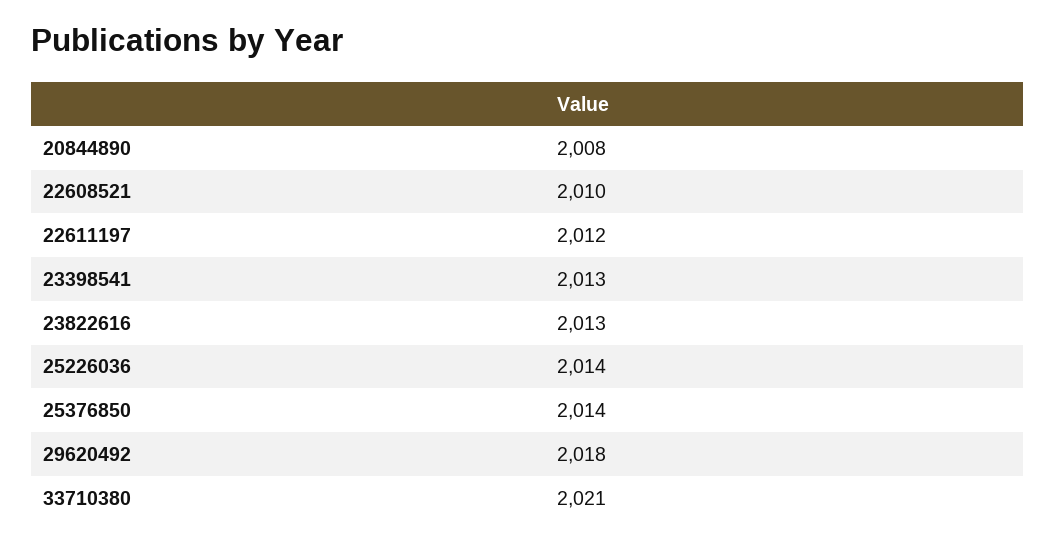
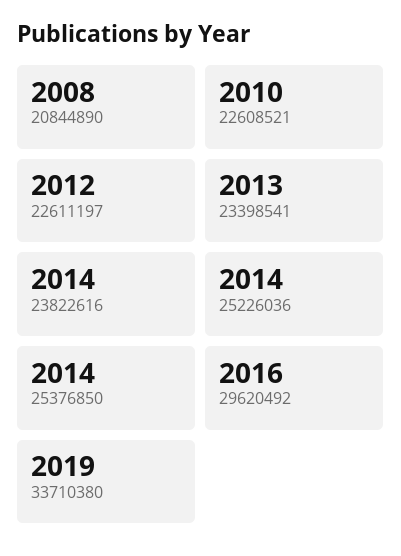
  {
    "20844890": 2008,
    "22608521": 2010,
    "22611197": 2012,
    "23398541": 2013,
-   "23822616": 2013,
+   "23822616": 2014,
    "25226036": 2014,
    "25376850": 2014,
-   "29620492": 2018,
+   "29620492": 2016,
-   "33710380": 2021
+   "33710380": 2019
  }

